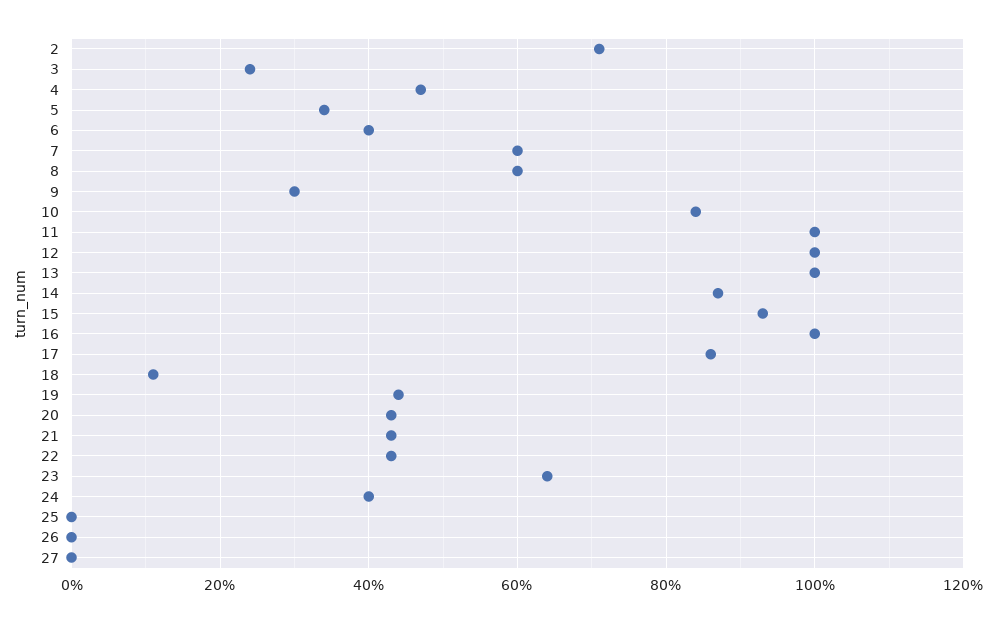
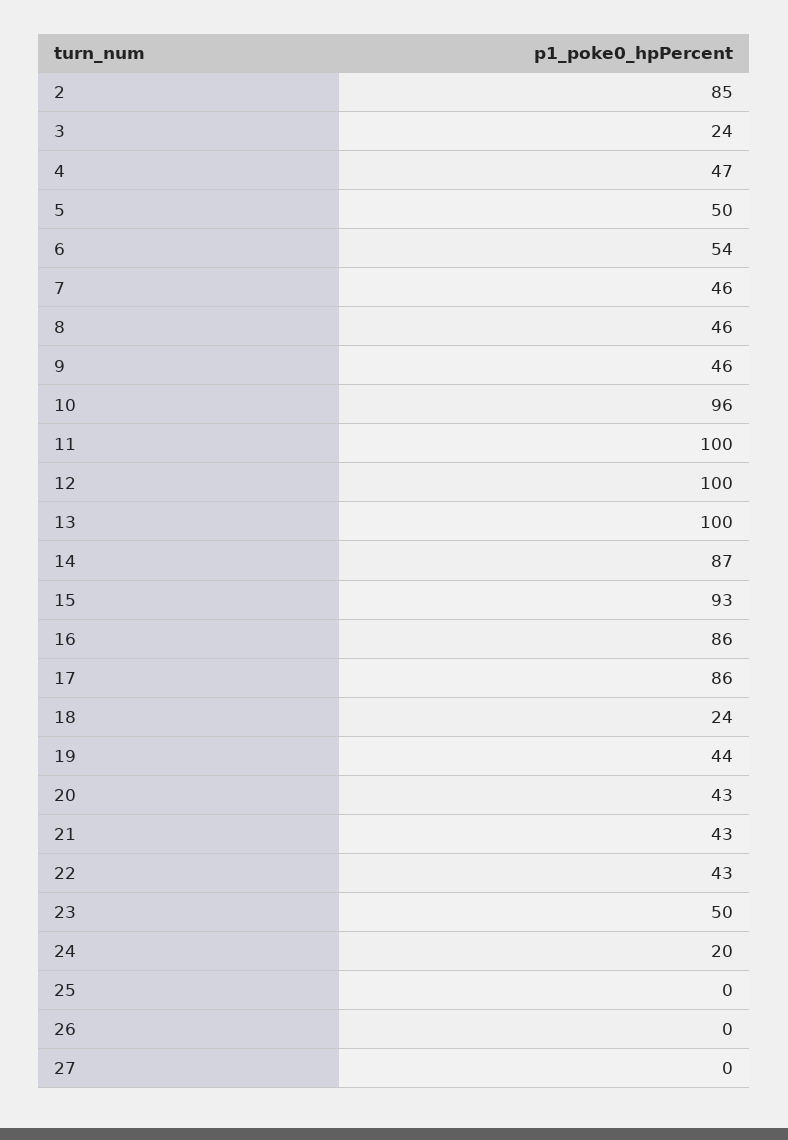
  {
-   "2": 70,
+   "2": 85,
    "3": 24,
    "4": 47,
-   "5": 35,
+   "5": 50,
-   "6": 40,
+   "6": 54,
-   "7": 60,
+   "7": 46,
-   "8": 60,
+   "8": 46,
-   "9": 30,
+   "9": 46,
-   "10": 85,
+   "10": 96,
    "11": 100,
    "12": 100,
    "13": 100,
    "14": 87,
    "15": 93,
-   "16": 100,
+   "16": 86,
    "17": 86,
-   "18": 10,
+   "18": 24,
    "19": 44,
    "20": 43,
    "21": 43,
    "22": 43,
-   "23": 65,
+   "23": 50,
-   "24": 40,
+   "24": 20,
    "25": 0,
    "26": 0,
    "27": 0
  }

